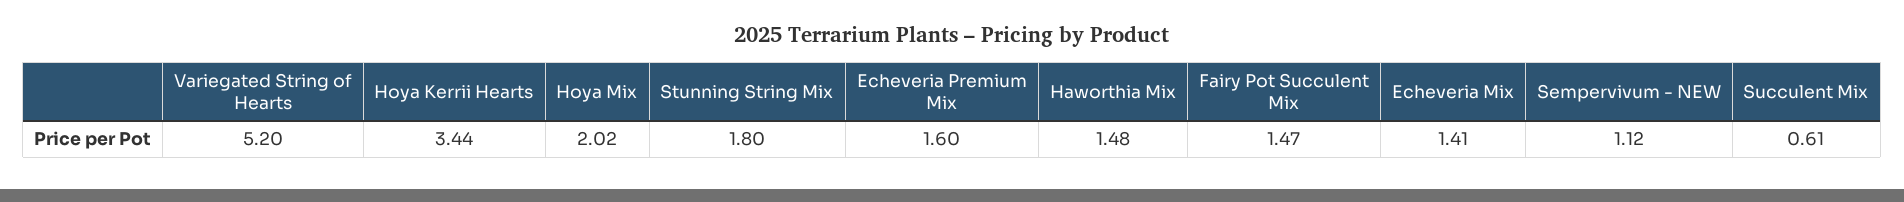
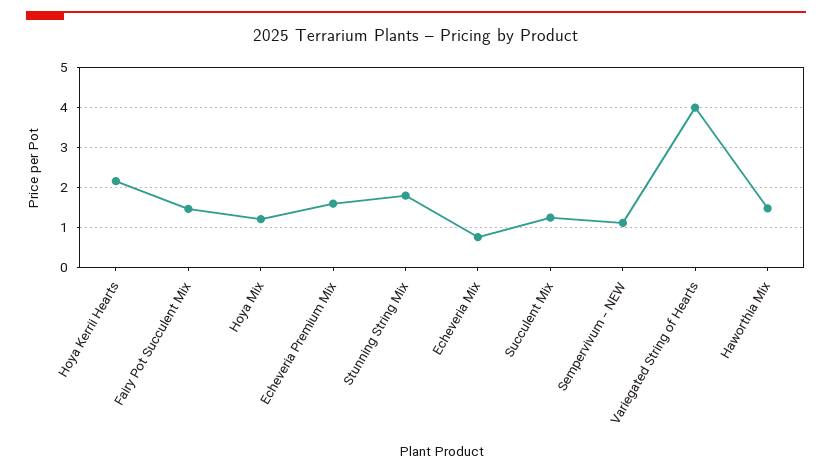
  {
-   "Variegated String of Hearts": 5.2,
+   "Variegated String of Hearts": 4,
-   "Hoya Kerrii Hearts": 3.44,
+   "Hoya Kerrii Hearts": 2.2,
-   "Hoya Mix": 2.02,
+   "Hoya Mix": 1.2,
    "Stunning String Mix": 1.8,
    "Echeveria Premium Mix": 1.6,
    "Haworthia Mix": 1.48,
    "Fairy Pot Succulent Mix": 1.47,
-   "Echeveria Mix": 1.41,
+   "Echeveria Mix": 0.8,
    "Sempervivum - NEW": 1.12,
-   "Succulent Mix": 0.61
+   "Succulent Mix": 1.2
  }

